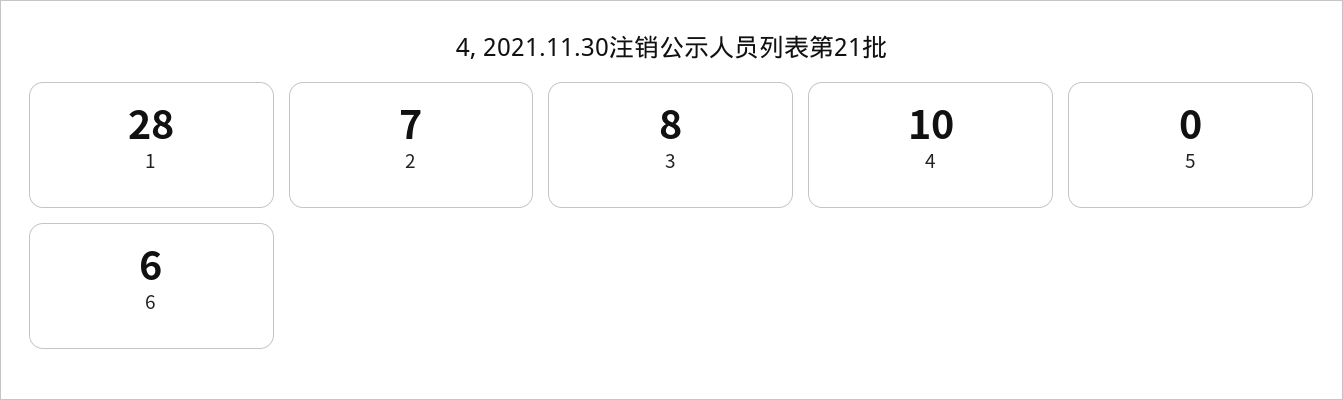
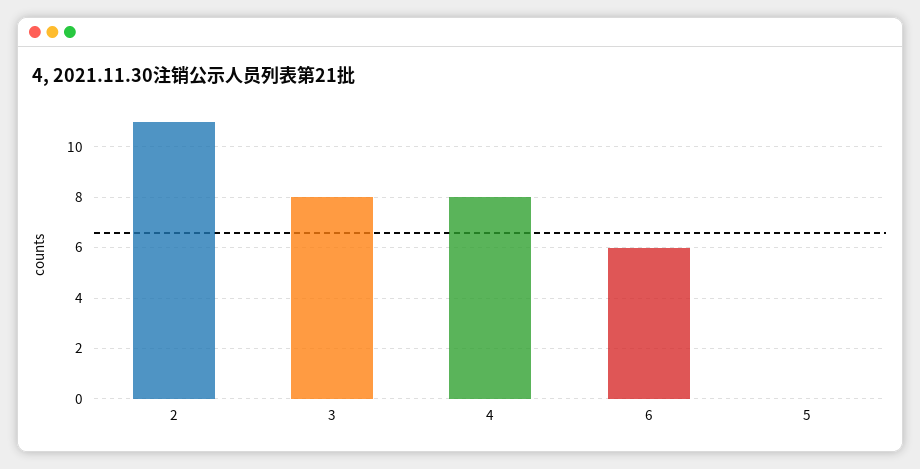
  {
-   "1": 28,
-   "2": 7,
+   "2": 11,
    "3": 8,
-   "4": 10,
+   "4": 8,
    "5": 0,
    "6": 6
  }

